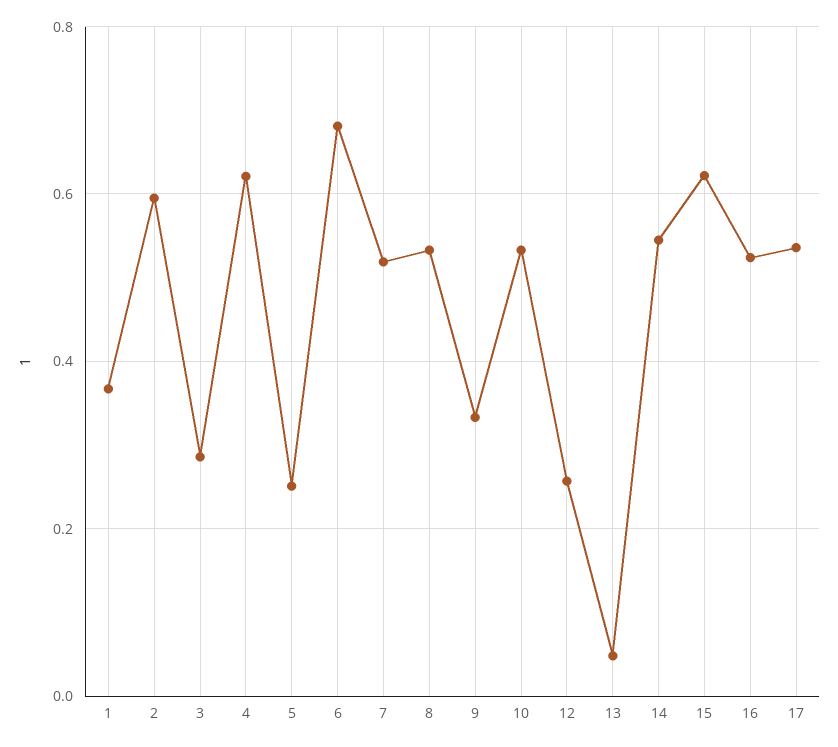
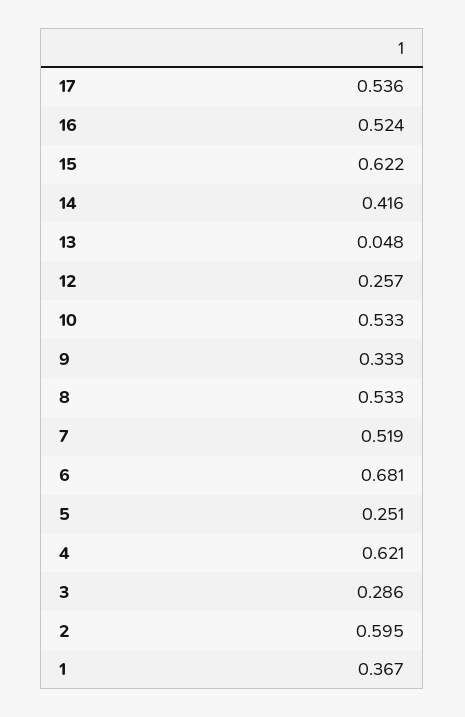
  {
    "1": 0.367,
    "2": 0.595,
    "3": 0.286,
    "4": 0.621,
    "5": 0.251,
    "6": 0.681,
    "7": 0.519,
    "8": 0.533,
    "9": 0.333,
    "10": 0.533,
    "12": 0.257,
    "13": 0.048,
-   "14": 0.54,
+   "14": 0.416,
    "15": 0.622,
    "16": 0.524,
    "17": 0.536
  }

